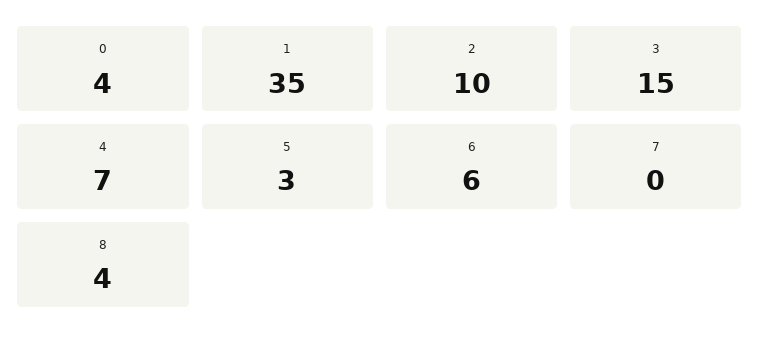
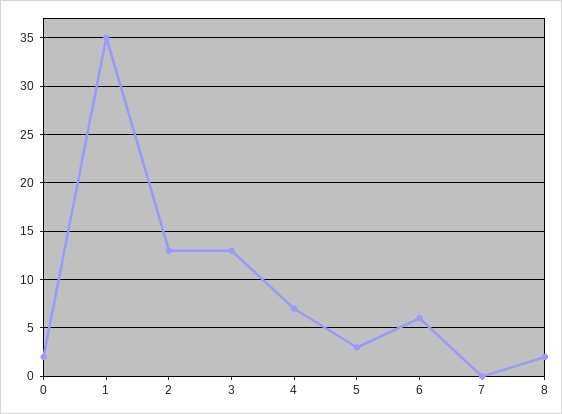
  {
-   "0": 4,
+   "0": 2,
    "1": 35,
-   "2": 10,
+   "2": 13,
-   "3": 15,
+   "3": 13,
    "4": 7,
    "5": 3,
    "6": 6,
    "7": 0,
-   "8": 4
+   "8": 2
  }

